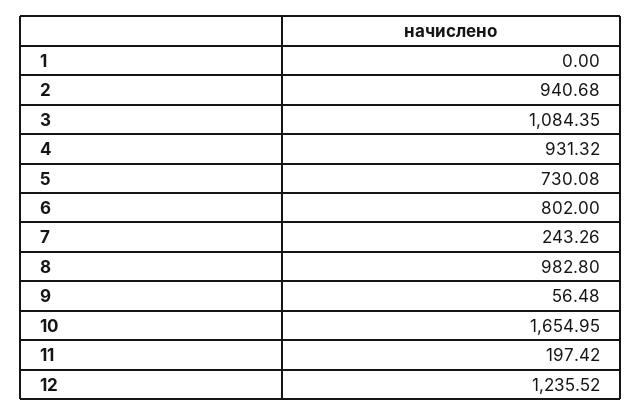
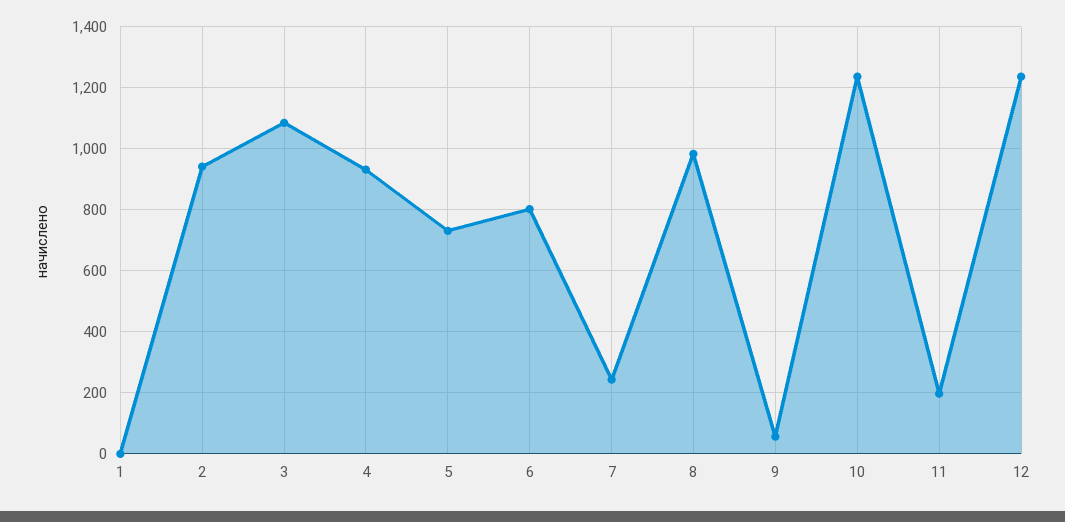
  {
    "1": 0,
    "2": 940.68,
    "3": 1084.35,
    "4": 931.32,
    "5": 730.08,
    "6": 802,
    "7": 243.26,
    "8": 982.8,
    "9": 56.48,
-   "10": 1654.95,
+   "10": 1240,
    "11": 197.42,
    "12": 1235.52
  }

